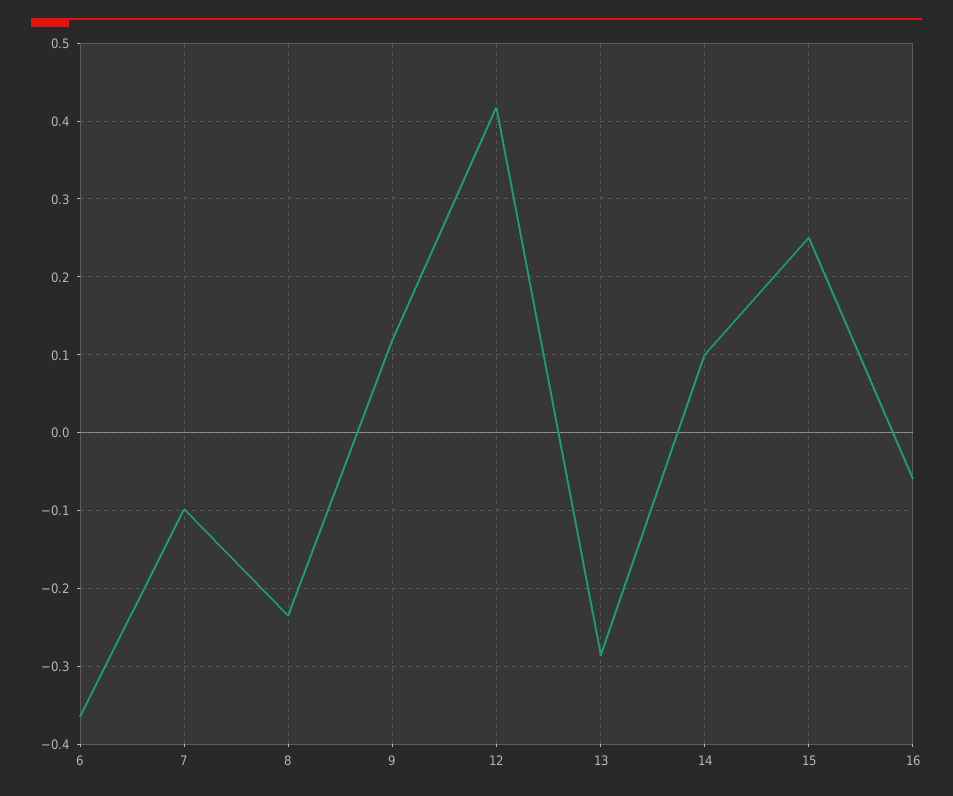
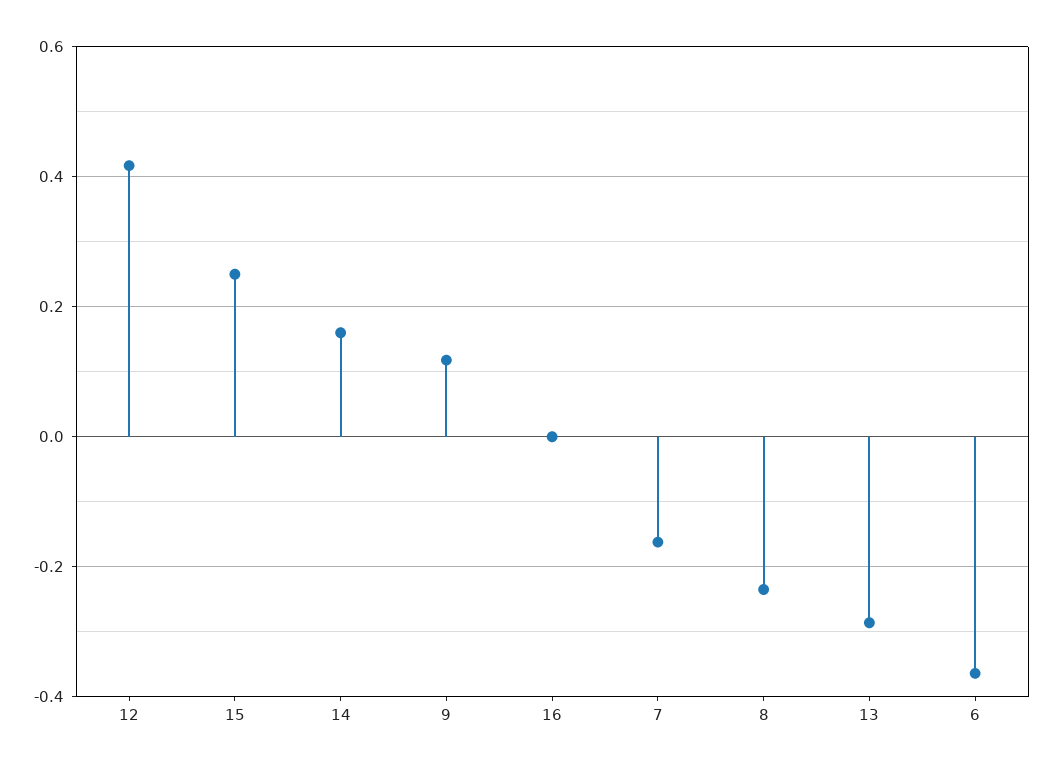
  {
    "6": -0.36,
-   "7": -0.1,
+   "7": -0.16,
    "8": -0.24,
    "9": 0.12,
    "12": 0.42,
    "13": -0.29,
-   "14": 0.1,
+   "14": 0.16,
    "15": 0.25,
-   "16": -0.06
+   "16": 0
  }

